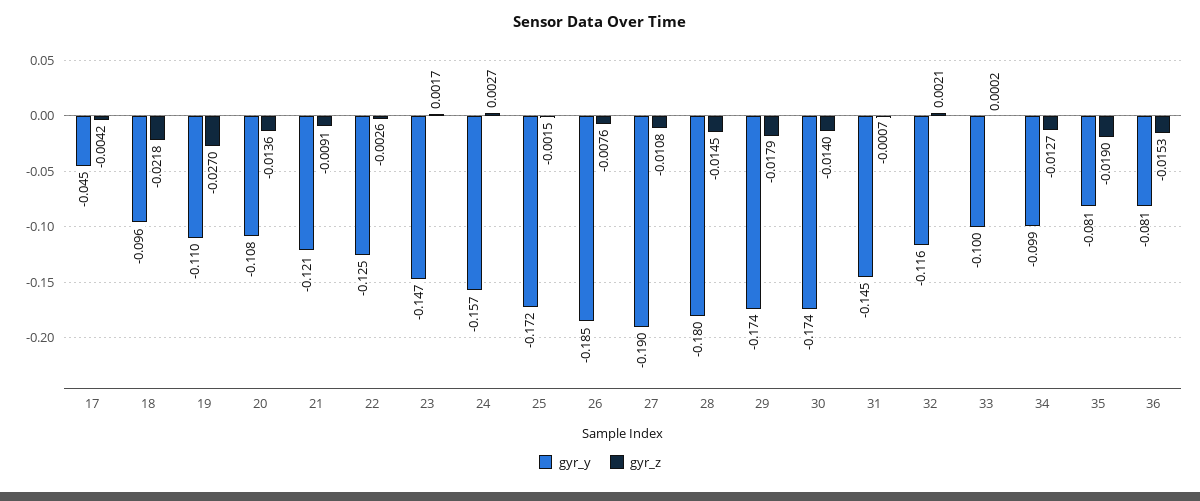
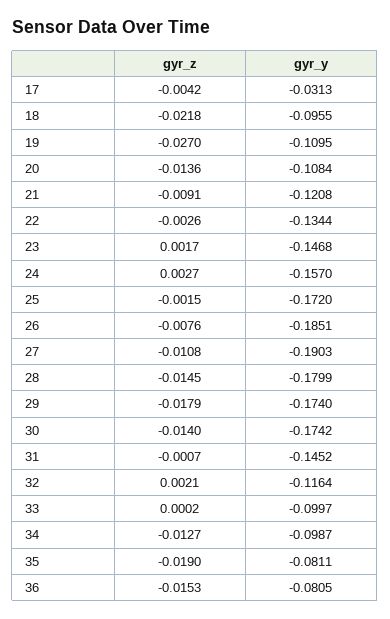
  {
    "gyr_y": {
-     "17": -0.045,
+     "17": -0.0313,
      "18": -0.0955,
      "19": -0.1095,
      "20": -0.1084,
      "21": -0.1208,
-     "22": -0.125,
+     "22": -0.1344,
      "23": -0.1468,
      "24": -0.157,
      "25": -0.172,
      "26": -0.1851,
      "27": -0.1903,
      "28": -0.1799,
      "29": -0.174,
      "30": -0.1742,
      "31": -0.1452,
      "32": -0.1164,
      "33": -0.0997,
      "34": -0.0987,
      "35": -0.0811,
      "36": -0.0805
    },
    "gyr_z": {
      "17": -0.0042,
      "18": -0.0218,
      "19": -0.027,
      "20": -0.0136,
      "21": -0.0091,
      "22": -0.0026,
      "23": 0.0017,
      "24": 0.0027,
      "25": -0.0015,
      "26": -0.0076,
      "27": -0.0108,
      "28": -0.0145,
      "29": -0.0179,
      "30": -0.014,
      "31": -0.0007,
      "32": 0.0021,
      "33": 0.0002,
      "34": -0.0127,
      "35": -0.019,
      "36": -0.0153
    }
  }

